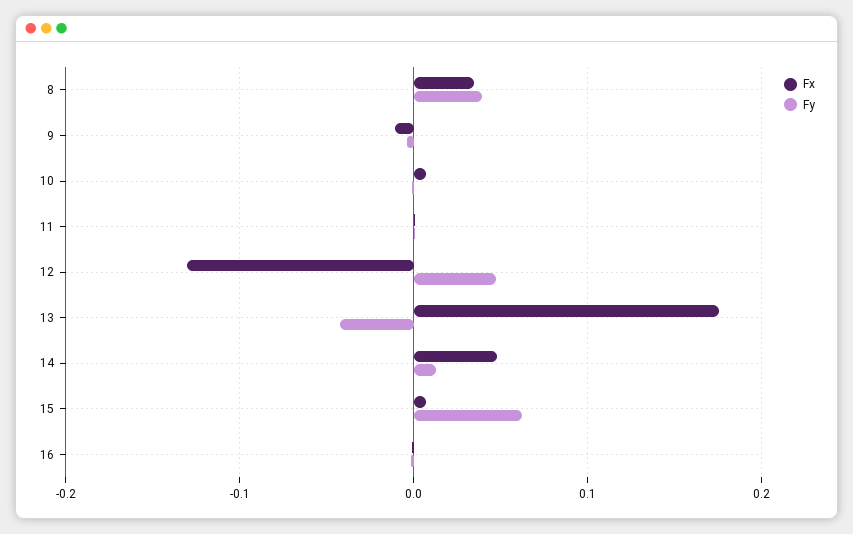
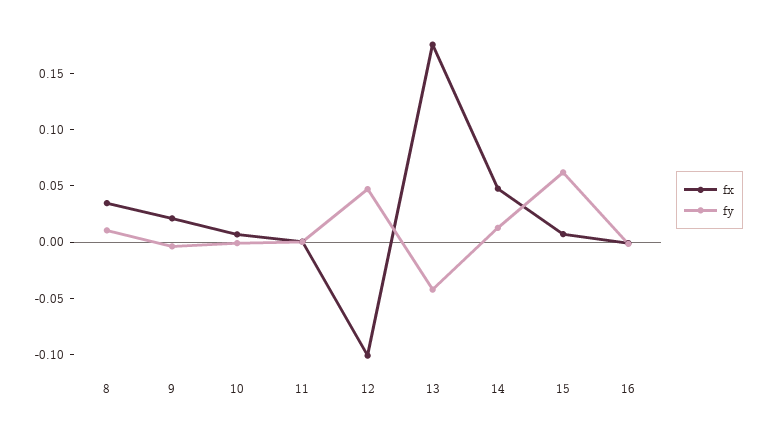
  {
    "Fx": {
      "8": 0.03,
-     "9": -0.01,
+     "9": 0.02,
      "10": 0.01,
      "11": 0,
-     "12": -0.13,
+     "12": -0.1,
      "13": 0.18,
      "14": 0.05,
      "15": 0.01,
      "16": 0
    },
    "Fy": {
-     "8": 0.04,
+     "8": 0.01,
      "9": 0,
      "10": 0,
      "11": 0,
      "12": 0.05,
      "13": -0.04,
      "14": 0.01,
      "15": 0.06,
      "16": 0
    }
  }

